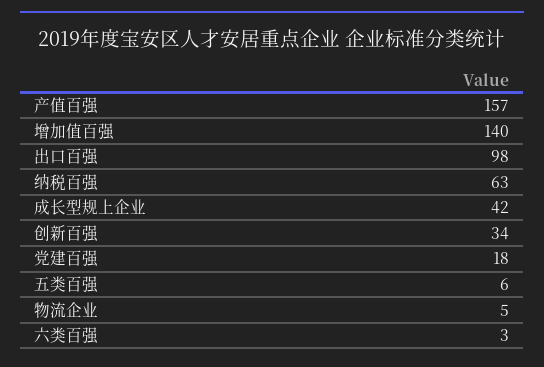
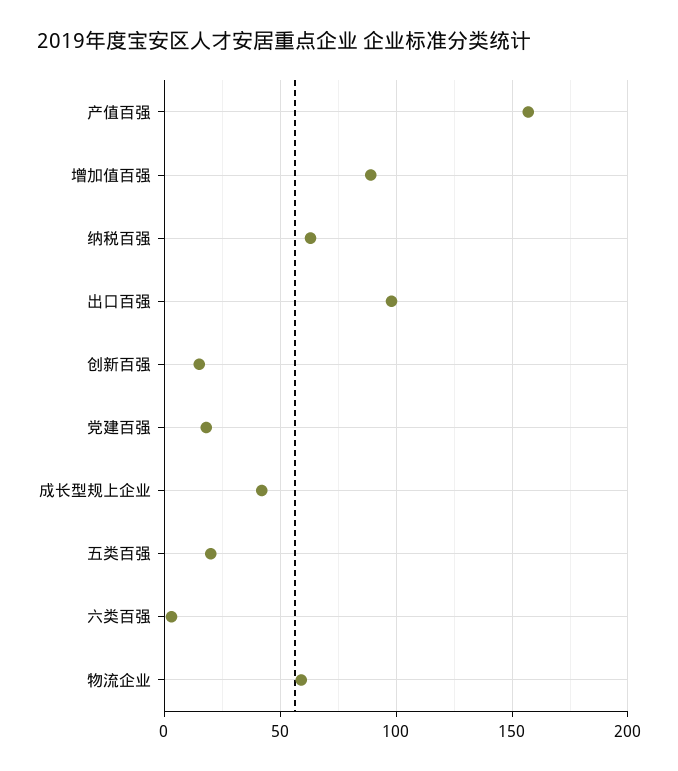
  {
    "产值百强": 157,
-   "增加值百强": 140,
+   "增加值百强": 90,
    "出口百强": 98,
    "纳税百强": 63,
    "成长型规上企业": 42,
-   "创新百强": 34,
+   "创新百强": 15,
    "党建百强": 18,
-   "五类百强": 6,
+   "五类百强": 20,
-   "物流企业": 5,
+   "物流企业": 60,
    "六类百强": 3
  }

